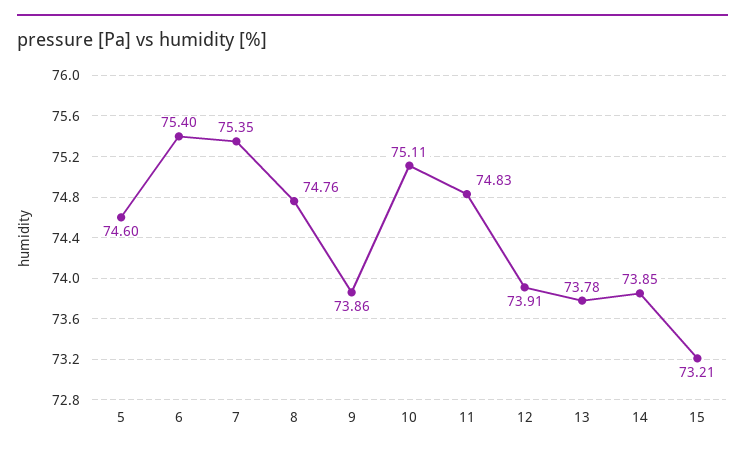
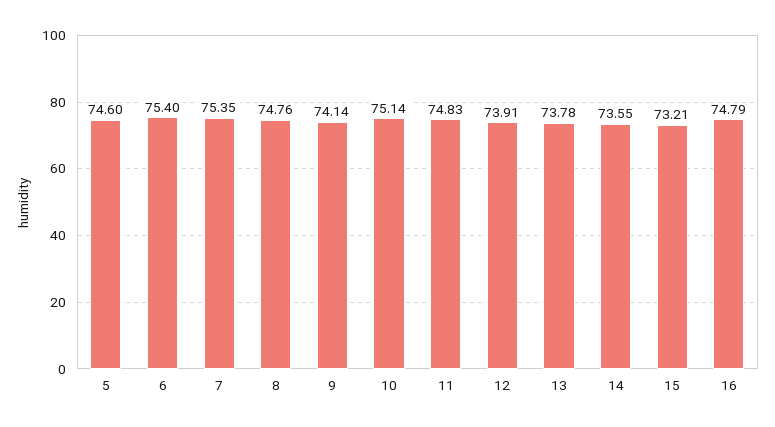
  {
    "5": 74.6,
    "6": 75.4,
    "7": 75.35,
    "8": 74.76,
-   "9": 73.86,
+   "9": 74.14,
-   "10": 75.11,
+   "10": 75.14,
    "11": 74.83,
    "12": 73.91,
    "13": 73.78,
-   "14": 73.85,
+   "14": 73.55,
-   "15": 73.21
+   "15": 73.21,
+   "16": 74.79
  }

